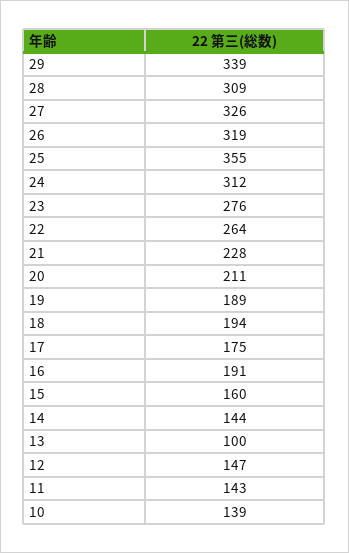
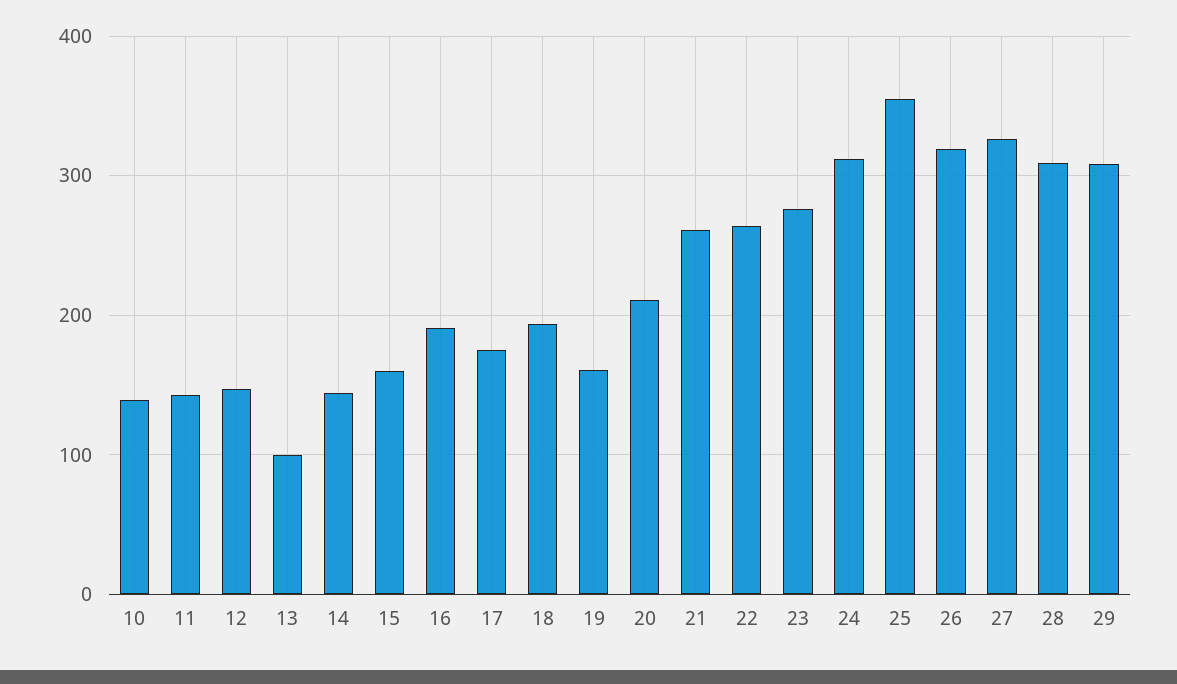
  {
-   "29": 339,
+   "29": 310,
    "28": 309,
    "27": 326,
    "26": 319,
    "25": 355,
    "24": 312,
    "23": 276,
    "22": 264,
-   "21": 228,
+   "21": 260,
    "20": 211,
-   "19": 189,
+   "19": 160,
    "18": 194,
    "17": 175,
    "16": 191,
    "15": 160,
    "14": 144,
    "13": 100,
    "12": 147,
    "11": 143,
    "10": 139
  }

